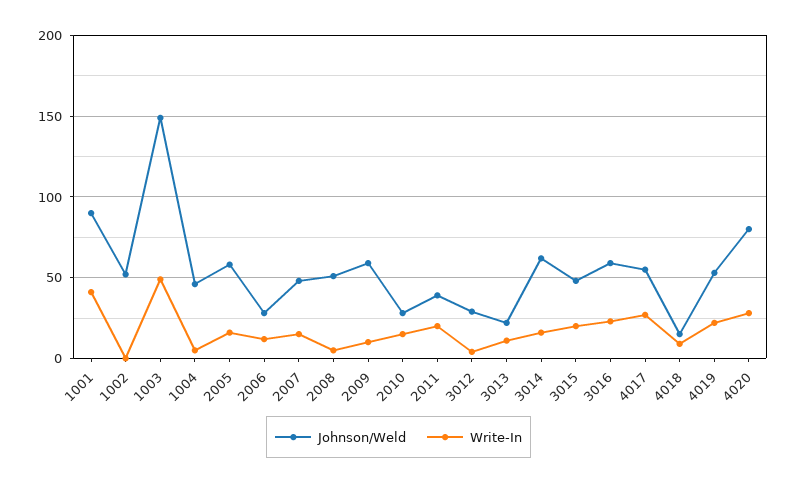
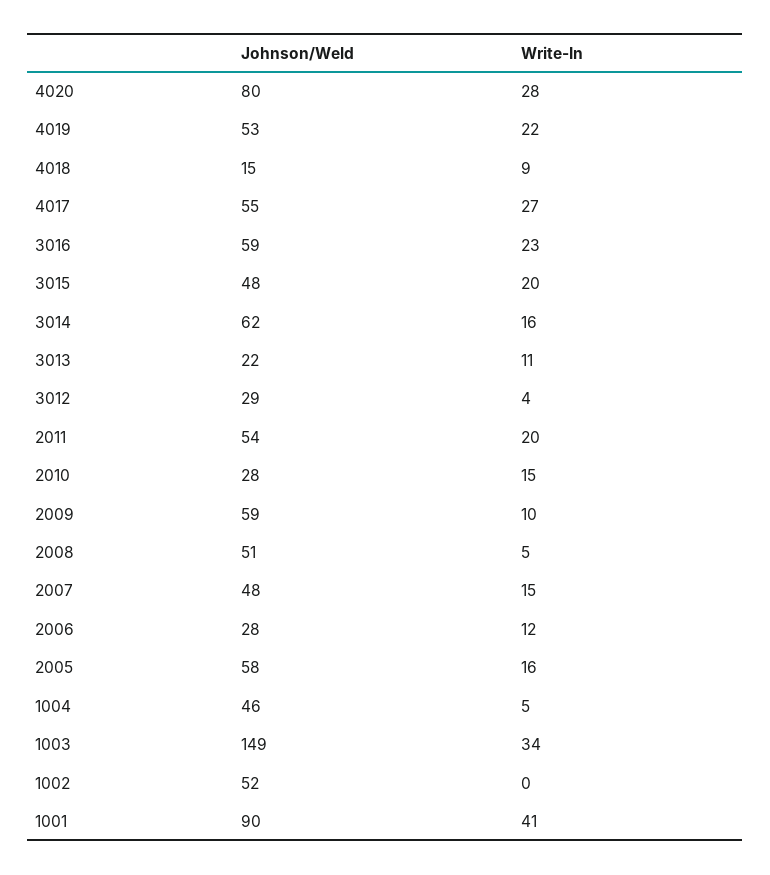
  {
    "Johnson/Weld": {
      "1001": 90,
      "1002": 52,
      "1003": 149,
      "1004": 46,
      "2005": 58,
      "2006": 28,
      "2007": 48,
      "2008": 51,
      "2009": 59,
      "2010": 28,
-     "2011": 40,
+     "2011": 54,
      "3012": 29,
      "3013": 22,
      "3014": 62,
      "3015": 48,
      "3016": 59,
      "4017": 55,
      "4018": 15,
      "4019": 53,
      "4020": 80
    },
    "Write-In": {
      "1001": 41,
      "1002": 0,
-     "1003": 50,
+     "1003": 34,
      "1004": 5,
      "2005": 16,
      "2006": 12,
      "2007": 15,
      "2008": 5,
      "2009": 10,
      "2010": 15,
      "2011": 20,
      "3012": 4,
      "3013": 11,
      "3014": 16,
      "3015": 20,
      "3016": 23,
      "4017": 27,
      "4018": 9,
      "4019": 22,
      "4020": 28
    }
  }

